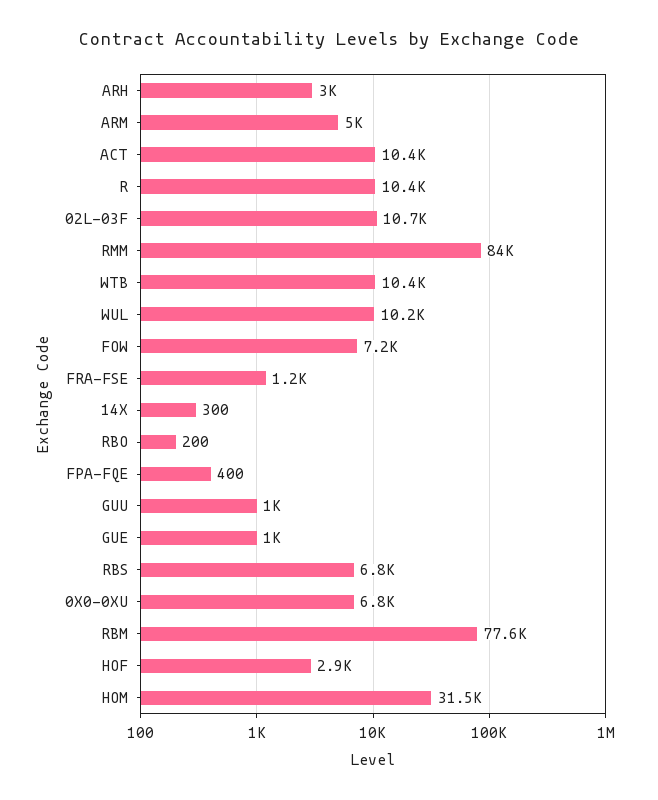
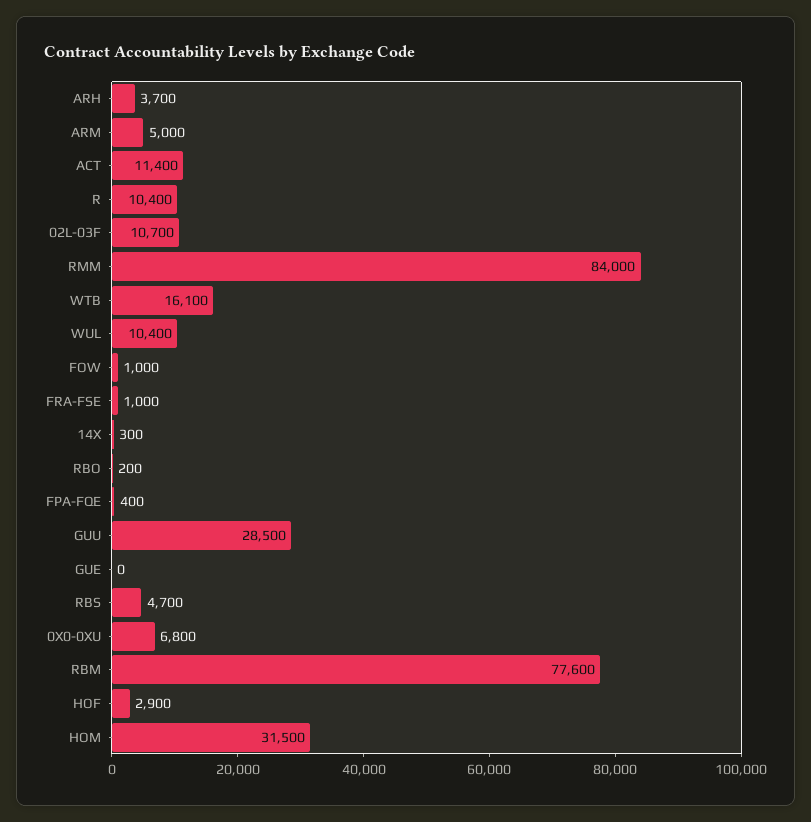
  {
-   "ARH": 3000,
+   "ARH": 3700,
    "ARM": 5000,
-   "ACT": 10400,
+   "ACT": 11400,
    "R": 10400,
    "02L-03F": 10700,
    "RMM": 84000,
-   "WTB": 10400,
+   "WTB": 16100,
-   "WUL": 10200,
+   "WUL": 10400,
-   "FOW": 7200,
+   "FOW": 1000,
-   "FRA-FSE": 1200,
+   "FRA-FSE": 1000,
    "14X": 300,
    "RBO": 200,
    "FPA-FQE": 400,
-   "GUU": 1000,
+   "GUU": 28500,
-   "GUE": 1000,
+   "GUE": 0,
-   "RBS": 6800,
+   "RBS": 4700,
    "0X0-0XU": 6800,
    "RBM": 77600,
    "HOF": 2900,
    "HOM": 31500
  }

